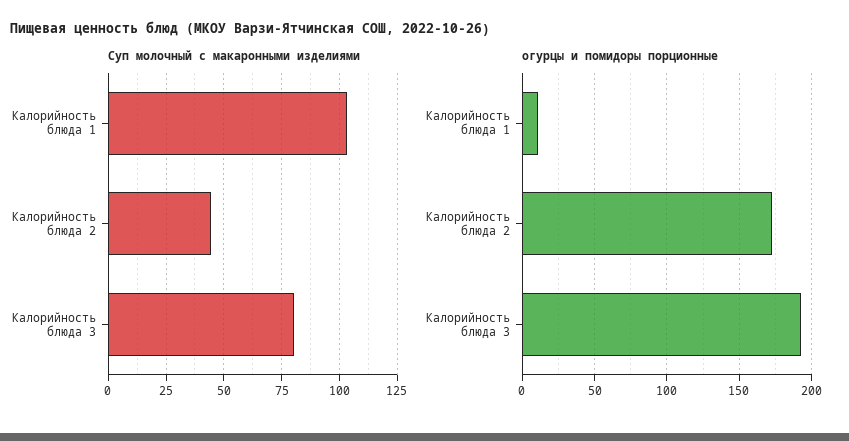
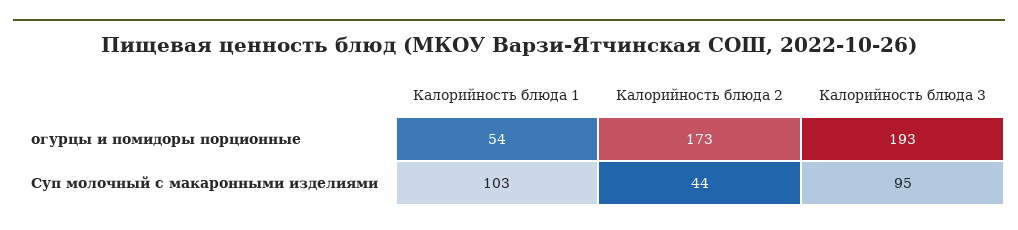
  {
    "Суп молочный с макаронными изделиями": {
      "Калорийность блюда 1": 103,
      "Калорийность блюда 2": 44,
-     "Калорийность блюда 3": 80
+     "Калорийность блюда 3": 95
    },
    "огурцы и помидоры порционные": {
-     "Калорийность блюда 1": 10,
+     "Калорийность блюда 1": 54,
      "Калорийность блюда 2": 173,
      "Калорийность блюда 3": 193
    }
  }

